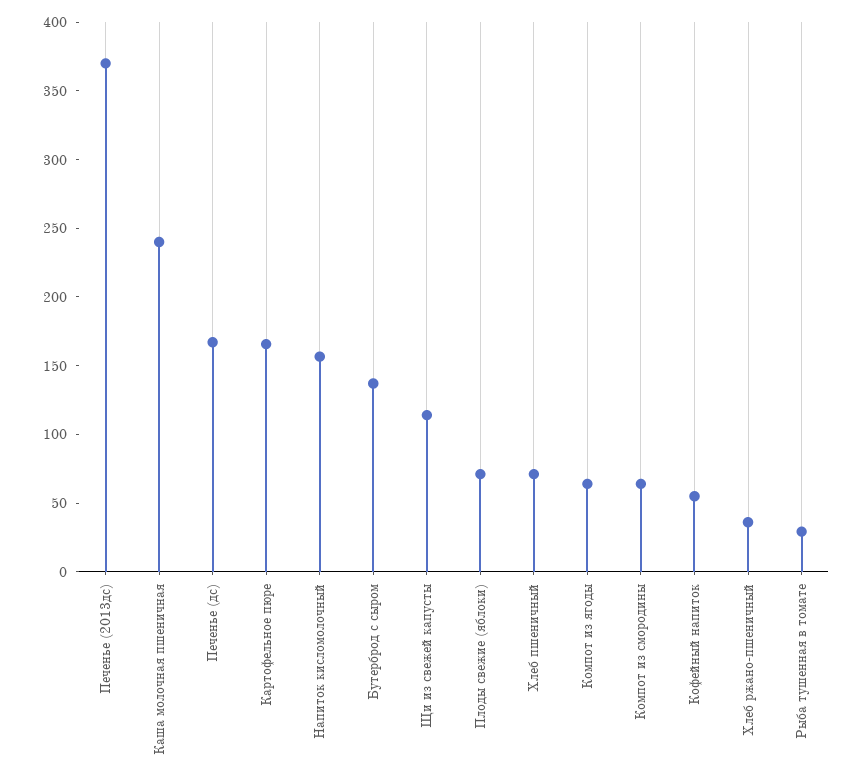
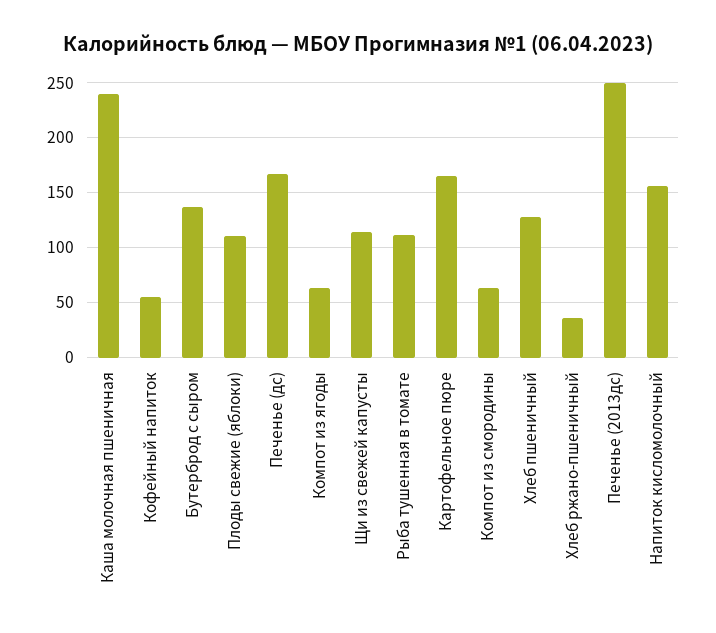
  {
-   "Печенье (2013дс)": 370,
+   "Печенье (2013дс)": 250,
    "Каша молочная пшеничная": 240,
    "Печенье (дс)": 170,
    "Картофельное пюре": 170,
    "Напиток кисломолочный": 160,
    "Бутерброд с сыром": 140,
    "Щи из свежей капусты": 110,
-   "Плоды свежие (яблоки)": 70,
+   "Плоды свежие (яблоки)": 110,
-   "Хлеб пшеничный": 70,
+   "Хлеб пшеничный": 130,
    "Компот из ягоды": 60,
    "Компот из смородины": 60,
    "Кофейный напиток": 50,
    "Хлеб ржано-пшеничный": 40,
-   "Рыба тушенная в томате": 30
+   "Рыба тушенная в томате": 110
  }

